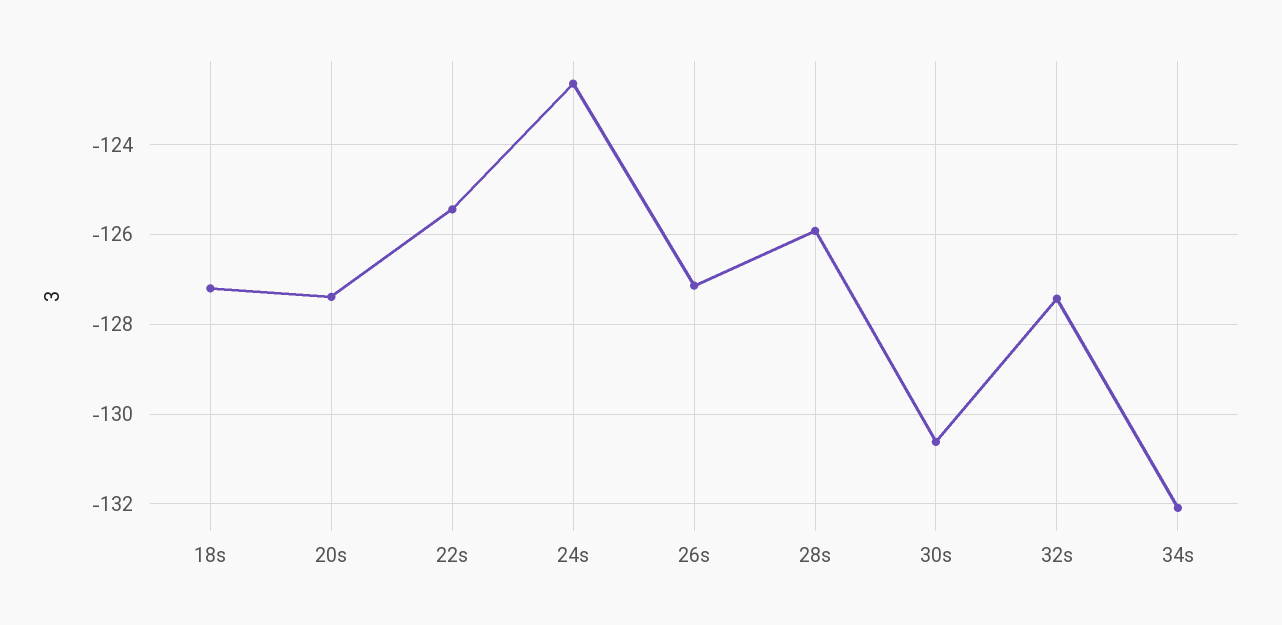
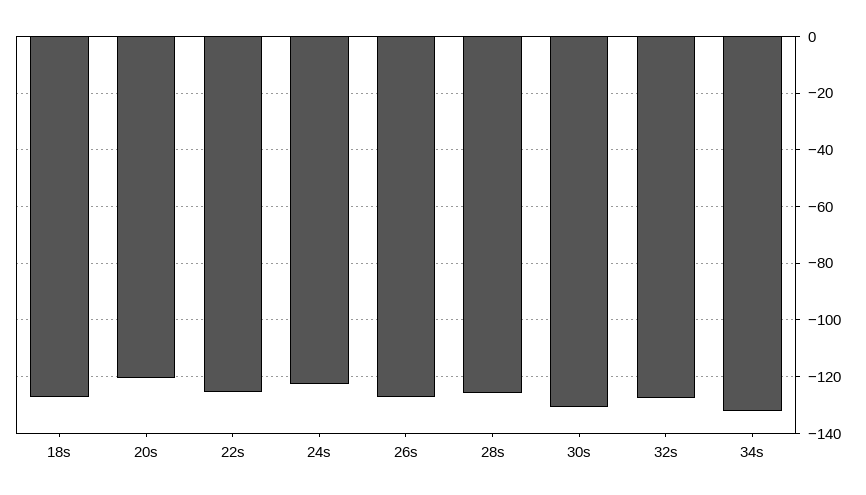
  {
    "18s": -127.2,
-   "20s": -127.4,
+   "20s": -120,
    "22s": -125.4,
    "24s": -122.6,
    "26s": -127.2,
    "28s": -126,
    "30s": -130.6,
    "32s": -127.4,
    "34s": -132
  }

